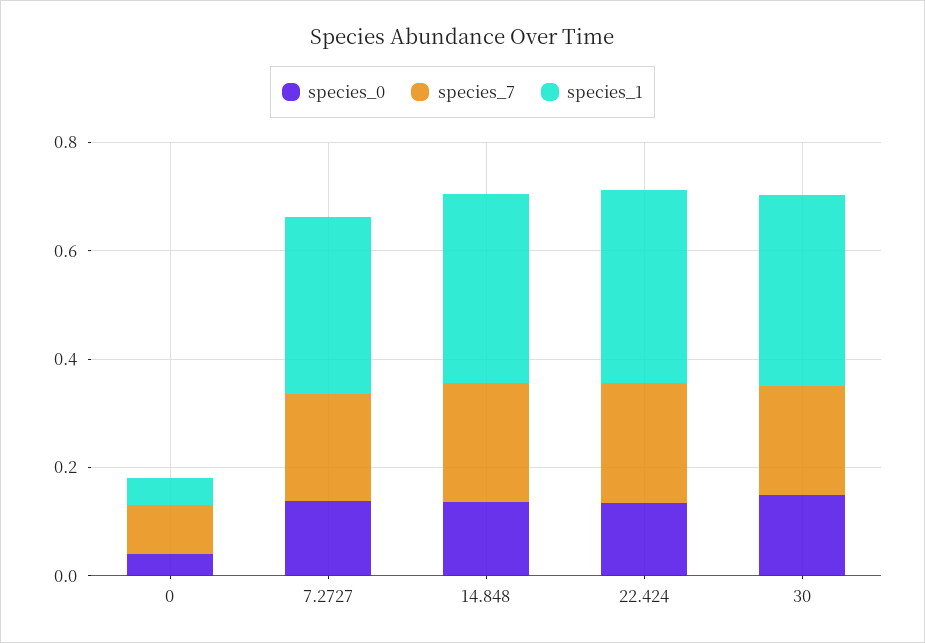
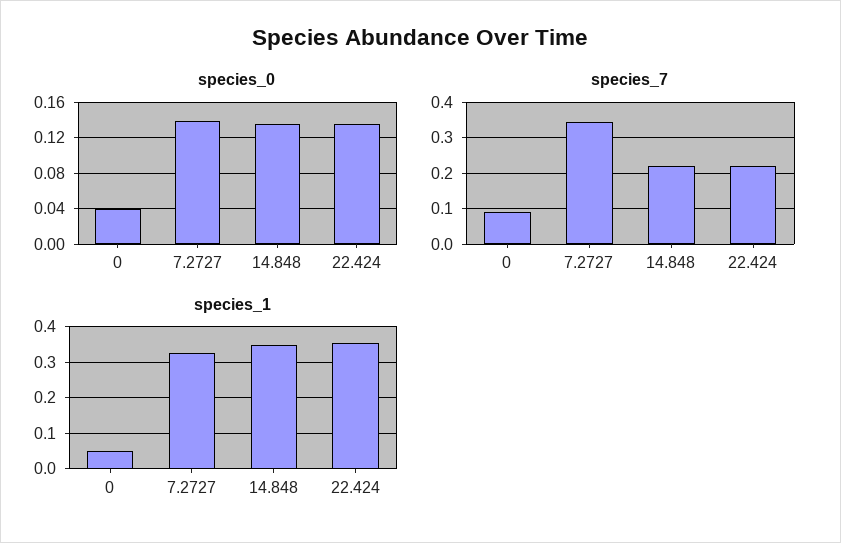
  {
    "species_0": {
      "0": 0.04,
      "7.2727": 0.14,
      "14.848": 0.14,
-     "22.424": 0.14,
+     "22.424": 0.14
-     "30": 0.15
    },
    "species_7": {
      "0": 0.1,
-     "7.2727": 0.2,
+     "7.2727": 0.34,
      "14.848": 0.22,
-     "22.424": 0.22,
+     "22.424": 0.22
-     "30": 0.2
    },
    "species_1": {
      "0": 0.06,
      "7.2727": 0.32,
      "14.848": 0.34,
-     "22.424": 0.36,
+     "22.424": 0.36
-     "30": 0.35
    }
  }

